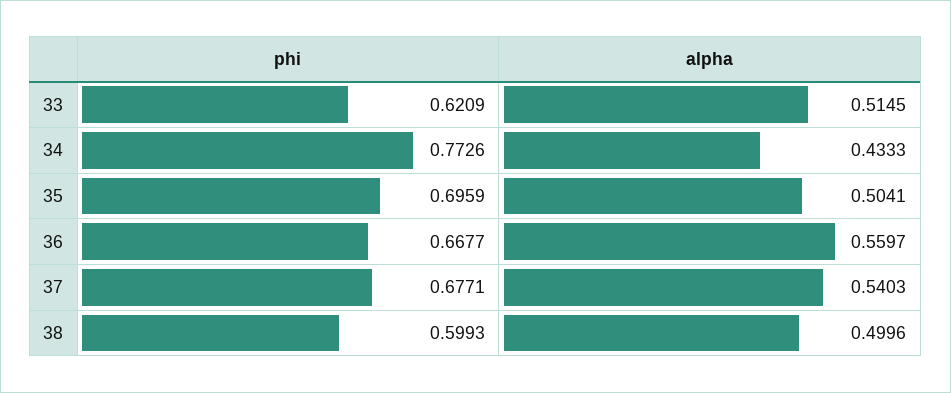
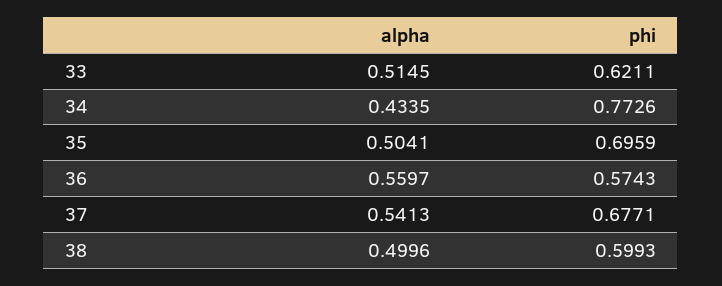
  {
    "phi": {
-     "33": 0.6209,
+     "33": 0.6211,
      "34": 0.7726,
      "35": 0.6959,
-     "36": 0.6677,
+     "36": 0.5743,
      "37": 0.6771,
      "38": 0.5993
    },
    "alpha": {
      "33": 0.5145,
-     "34": 0.4333,
+     "34": 0.4335,
      "35": 0.5041,
      "36": 0.5597,
-     "37": 0.5403,
+     "37": 0.5413,
      "38": 0.4996
    }
  }

